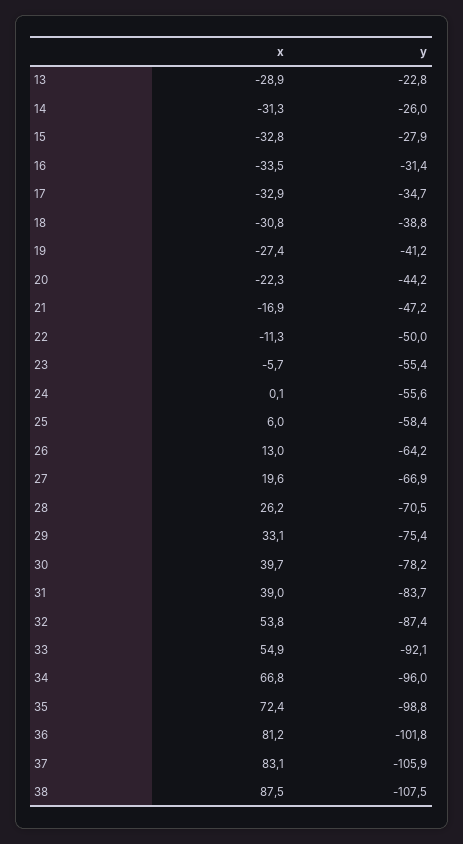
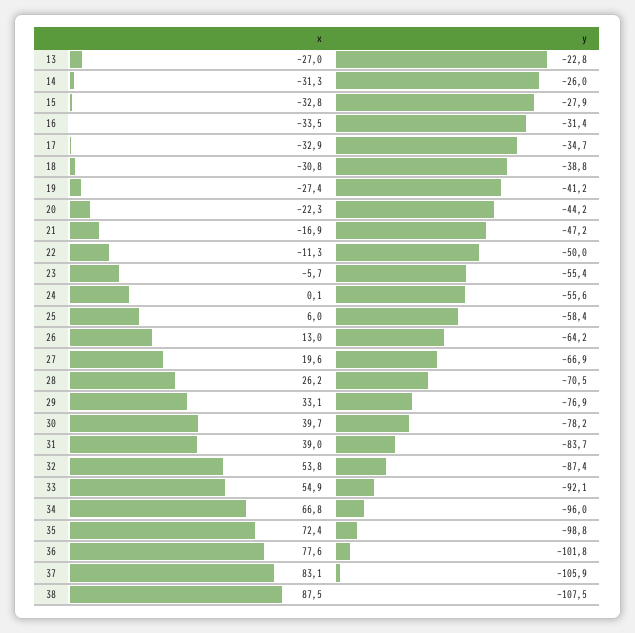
  {
    "x": {
-     "13": -28.9,
+     "13": -27,
      "14": -31.3,
      "15": -32.8,
      "16": -33.5,
      "17": -32.9,
      "18": -30.8,
      "19": -27.4,
      "20": -22.3,
      "21": -16.9,
      "22": -11.3,
      "23": -5.7,
      "24": 0.1,
      "25": 6,
      "26": 13,
      "27": 19.6,
      "28": 26.2,
      "29": 33.1,
      "30": 39.7,
      "31": 39,
      "32": 53.8,
      "33": 54.9,
      "34": 66.8,
      "35": 72.4,
-     "36": 81.2,
+     "36": 77.6,
      "37": 83.1,
      "38": 87.5
    },
    "y": {
      "13": -22.8,
      "14": -26,
      "15": -27.9,
      "16": -31.4,
      "17": -34.7,
      "18": -38.8,
      "19": -41.2,
      "20": -44.2,
      "21": -47.2,
      "22": -50,
      "23": -55.4,
      "24": -55.6,
      "25": -58.4,
      "26": -64.2,
      "27": -66.9,
      "28": -70.5,
-     "29": -75.4,
+     "29": -76.9,
      "30": -78.2,
      "31": -83.7,
      "32": -87.4,
      "33": -92.1,
      "34": -96,
      "35": -98.8,
      "36": -101.8,
      "37": -105.9,
      "38": -107.5
    }
  }

